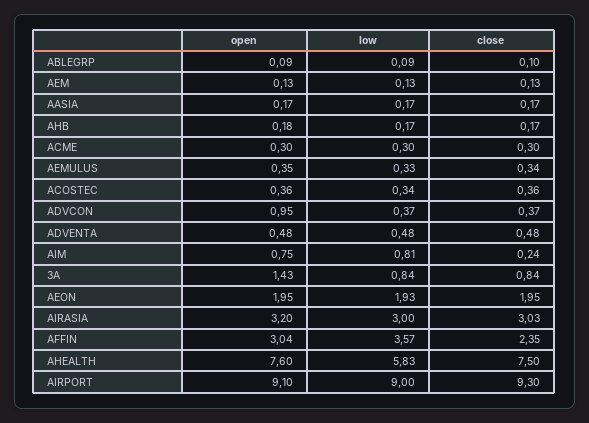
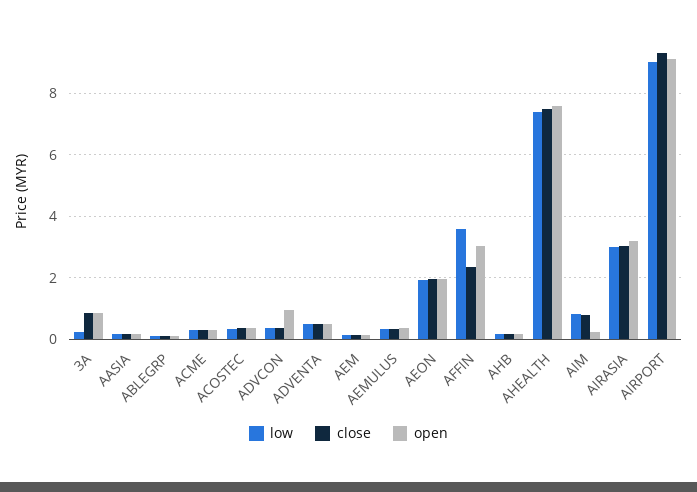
  {
    "open": {
      "ABLEGRP": 0.09,
      "AEM": 0.13,
      "AASIA": 0.17,
      "AHB": 0.18,
      "ACME": 0.3,
      "AEMULUS": 0.35,
      "ACOSTEC": 0.36,
      "ADVCON": 0.95,
      "ADVENTA": 0.48,
-     "AIM": 0.75,
+     "AIM": 0.2,
-     "3A": 1.43,
+     "3A": 0.8,
      "AEON": 1.95,
      "AIRASIA": 3.2,
      "AFFIN": 3.04,
      "AHEALTH": 7.6,
      "AIRPORT": 9.1
    },
    "low": {
      "ABLEGRP": 0.09,
      "AEM": 0.13,
      "AASIA": 0.17,
      "AHB": 0.17,
      "ACME": 0.3,
      "AEMULUS": 0.33,
      "ACOSTEC": 0.34,
      "ADVCON": 0.37,
      "ADVENTA": 0.48,
      "AIM": 0.81,
-     "3A": 0.84,
+     "3A": 0.2,
      "AEON": 1.93,
      "AIRASIA": 3,
      "AFFIN": 3.57,
-     "AHEALTH": 5.83,
+     "AHEALTH": 7.4,
      "AIRPORT": 9
    },
    "close": {
      "ABLEGRP": 0.1,
      "AEM": 0.13,
      "AASIA": 0.17,
      "AHB": 0.17,
      "ACME": 0.3,
      "AEMULUS": 0.34,
      "ACOSTEC": 0.36,
      "ADVCON": 0.37,
      "ADVENTA": 0.48,
-     "AIM": 0.24,
+     "AIM": 0.8,
      "3A": 0.84,
      "AEON": 1.95,
      "AIRASIA": 3.03,
      "AFFIN": 2.35,
      "AHEALTH": 7.5,
      "AIRPORT": 9.3
    }
  }

